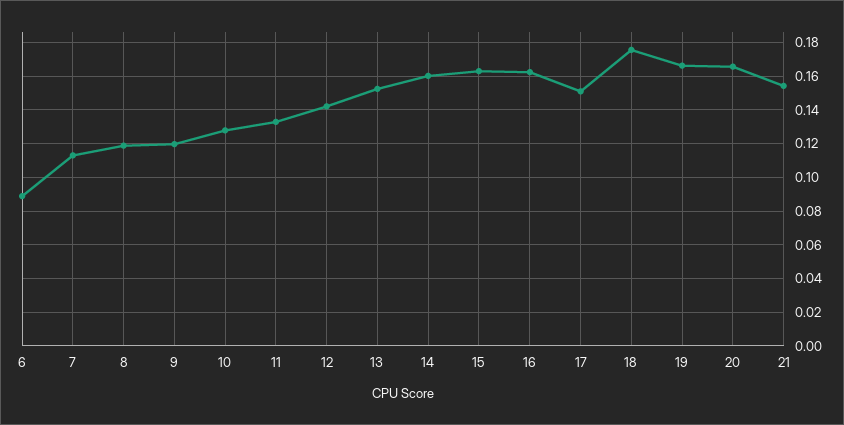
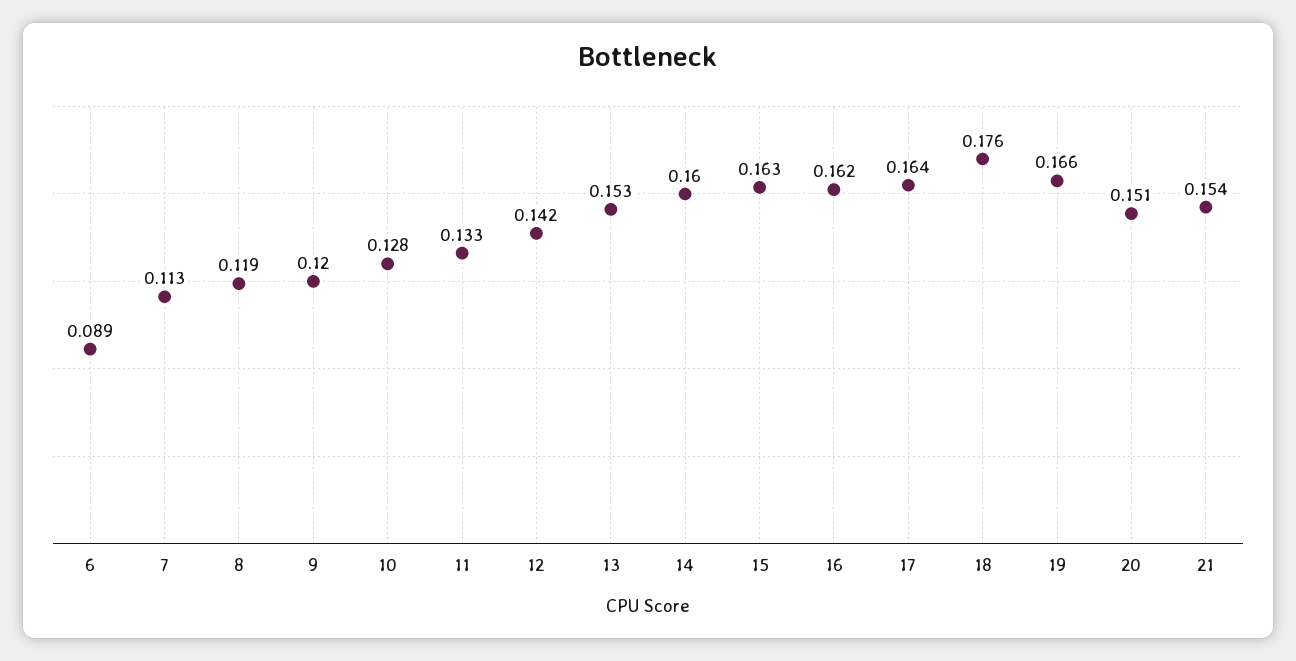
  {
    "6": 0.089,
    "7": 0.113,
    "8": 0.119,
    "9": 0.12,
    "10": 0.128,
    "11": 0.133,
    "12": 0.142,
    "13": 0.153,
    "14": 0.16,
    "15": 0.163,
    "16": 0.162,
-   "17": 0.15,
+   "17": 0.164,
    "18": 0.176,
    "19": 0.166,
-   "20": 0.165,
+   "20": 0.151,
    "21": 0.154
  }

